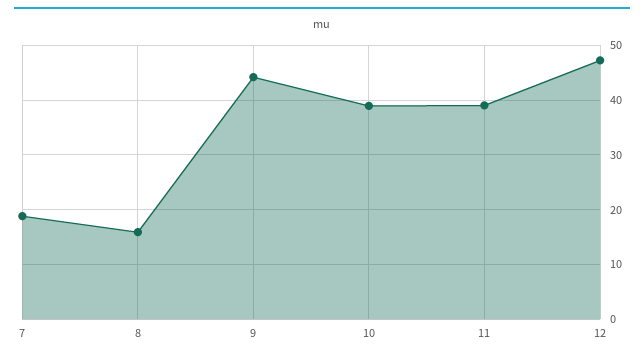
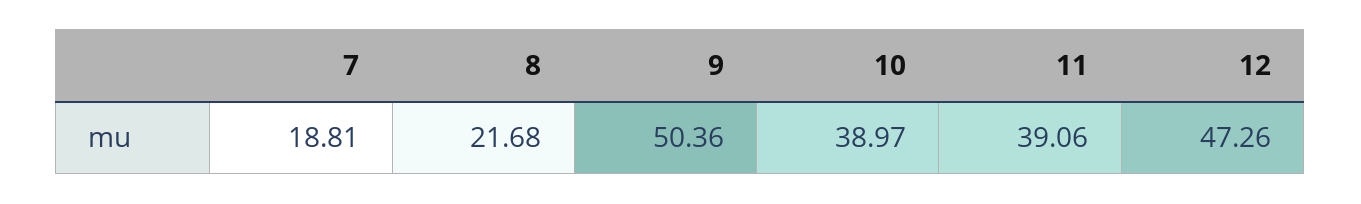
  {
    "7": 18.81,
-   "8": 16,
+   "8": 21.68,
-   "9": 44,
+   "9": 50.36,
    "10": 38.97,
    "11": 39.06,
    "12": 47.26
  }

